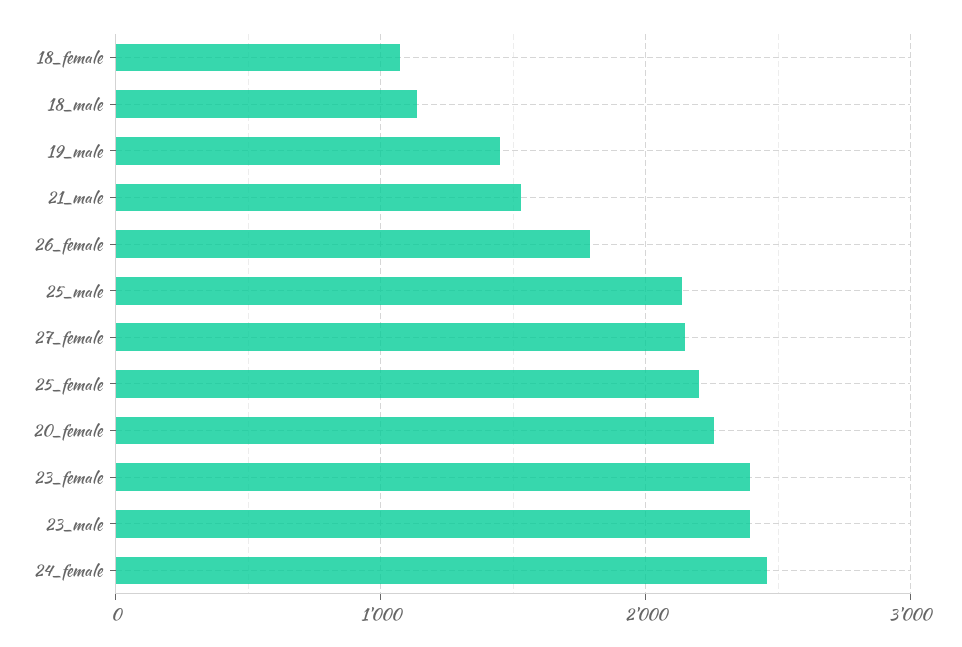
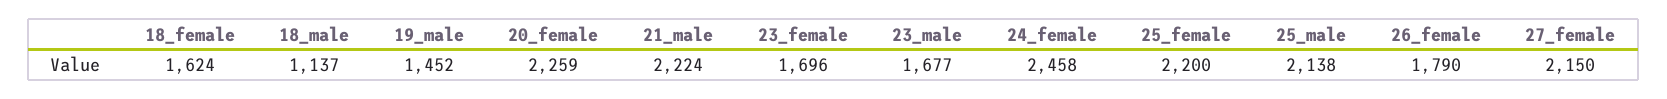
  {
-   "18_female": 1100,
+   "18_female": 1624,
    "18_male": 1137,
    "19_male": 1452,
-   "21_male": 1500,
+   "21_male": 2224,
    "26_female": 1790,
    "25_male": 2138,
    "27_female": 2150,
    "25_female": 2200,
    "20_female": 2259,
-   "23_female": 2400,
+   "23_female": 1696,
-   "23_male": 2400,
+   "23_male": 1677,
    "24_female": 2458
  }

